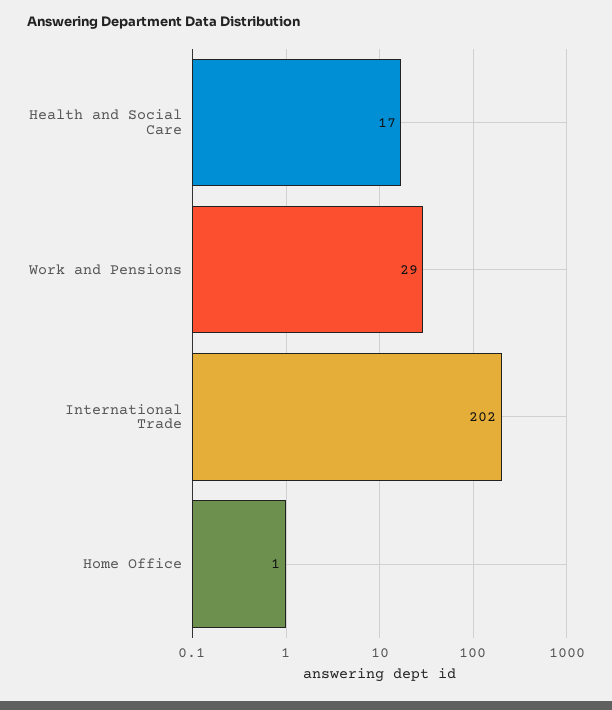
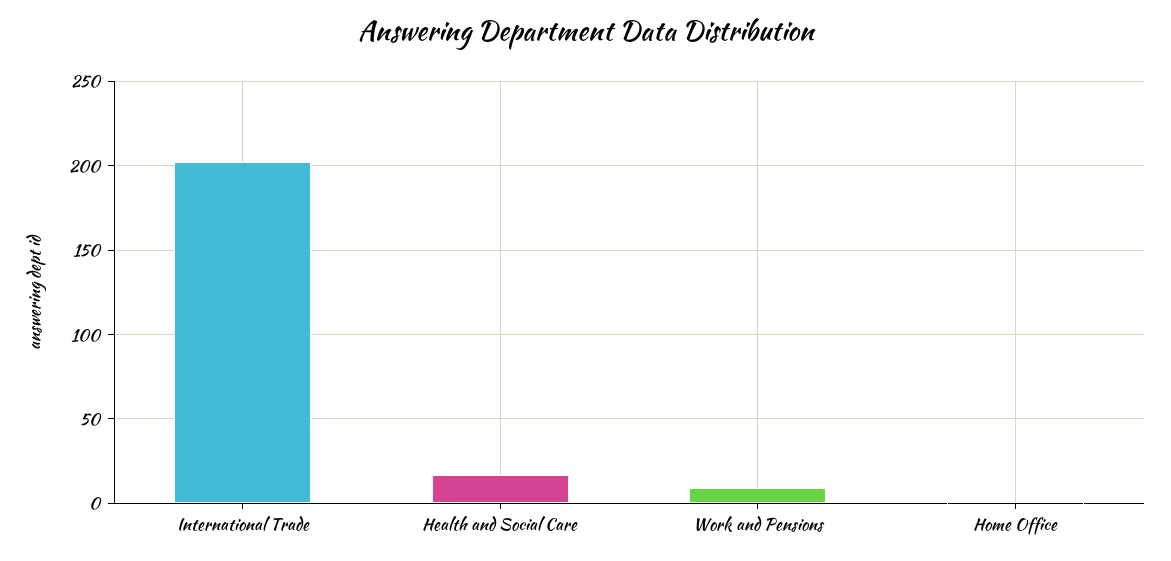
  {
    "Health and Social Care": 17,
-   "Work and Pensions": 29,
+   "Work and Pensions": 10,
    "International Trade": 202,
    "Home Office": 1
  }

